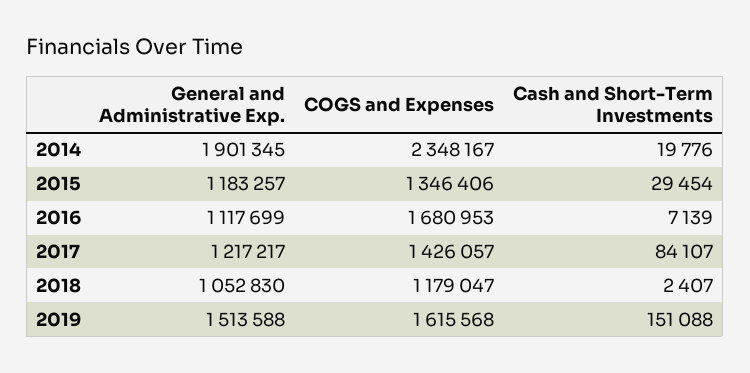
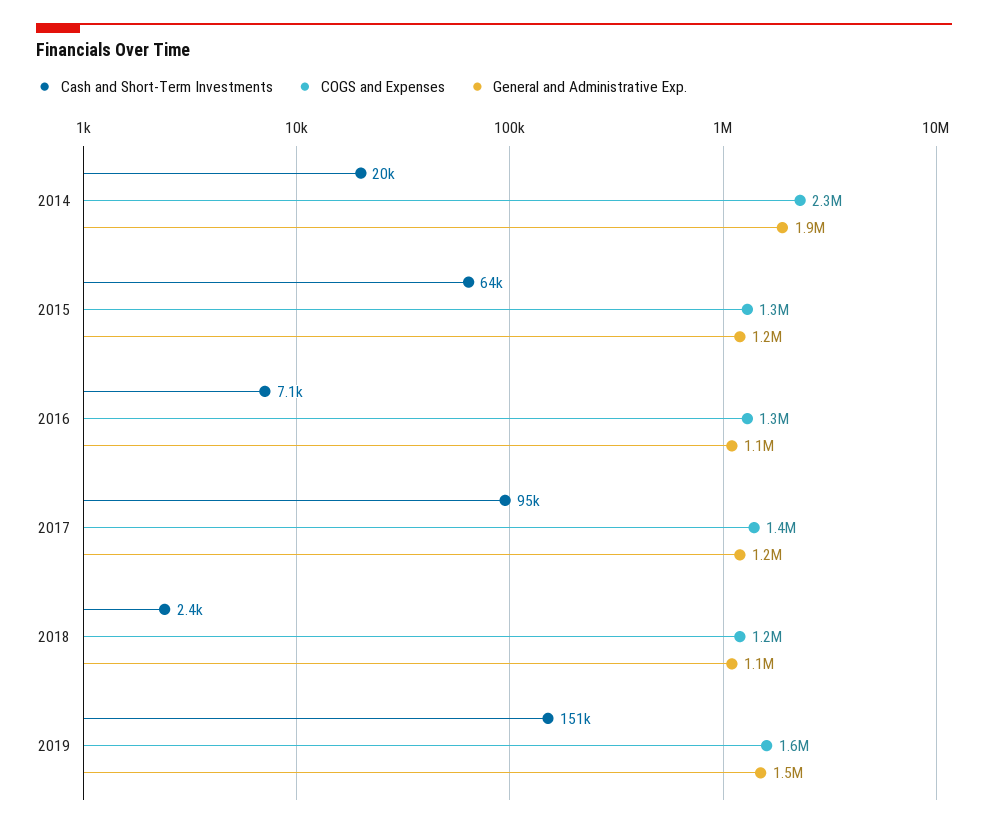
  {
    "General and Administrative Exp.": {
      "2014": 1901345,
      "2015": 1183257,
      "2016": 1117699,
      "2017": 1217217,
      "2018": 1052830,
      "2019": 1513588
    },
    "COGS and Expenses": {
      "2014": 2348167,
      "2015": 1346406,
-     "2016": 1680953,
+     "2016": 1300000,
      "2017": 1426057,
      "2018": 1179047,
      "2019": 1615568
    },
    "Cash and Short-Term Investments": {
      "2014": 19776,
-     "2015": 29454,
+     "2015": 64000,
      "2016": 7139,
-     "2017": 84107,
+     "2017": 95000,
      "2018": 2407,
      "2019": 151088
    }
  }

